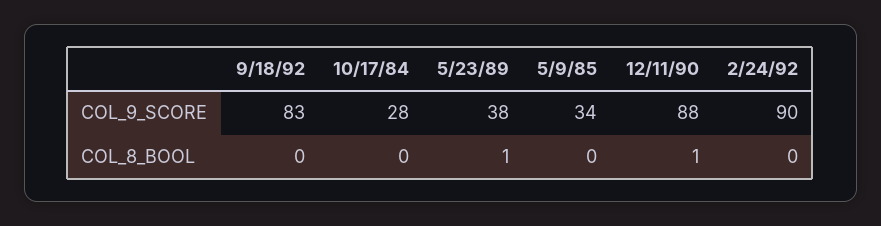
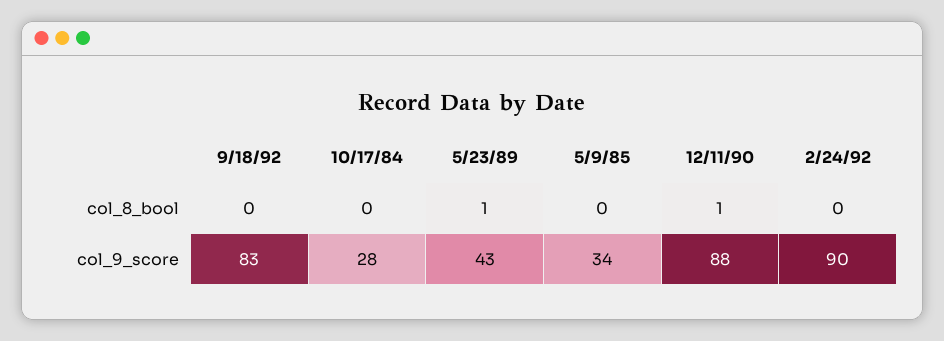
  {
    "9/18/92": {
      "COL_9_SCORE": 83,
      "COL_8_BOOL": 0
    },
    "10/17/84": {
      "COL_9_SCORE": 28,
      "COL_8_BOOL": 0
    },
    "5/23/89": {
-     "COL_9_SCORE": 38,
+     "COL_9_SCORE": 43,
      "COL_8_BOOL": 1
    },
    "5/9/85": {
      "COL_9_SCORE": 34,
      "COL_8_BOOL": 0
    },
    "12/11/90": {
      "COL_9_SCORE": 88,
      "COL_8_BOOL": 1
    },
    "2/24/92": {
      "COL_9_SCORE": 90,
      "COL_8_BOOL": 0
    }
  }

